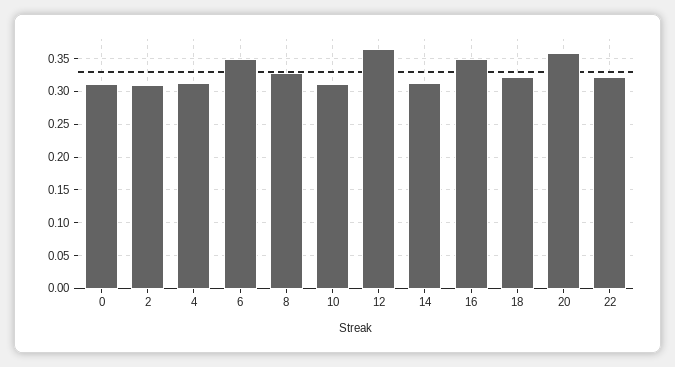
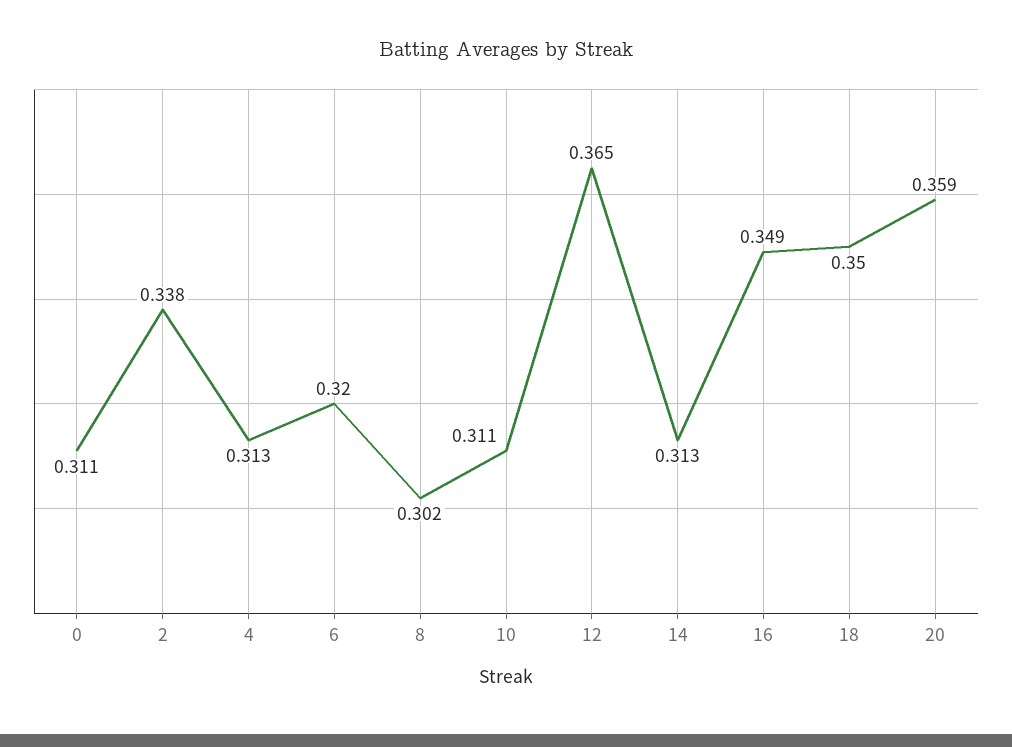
  {
    "0": 0.311,
-   "2": 0.31,
+   "2": 0.338,
    "4": 0.313,
-   "6": 0.35,
+   "6": 0.32,
-   "8": 0.33,
+   "8": 0.302,
    "10": 0.311,
    "12": 0.365,
    "14": 0.313,
    "16": 0.349,
-   "18": 0.32,
+   "18": 0.35,
-   "20": 0.359,
+   "20": 0.359
-   "22": 0.32
  }

